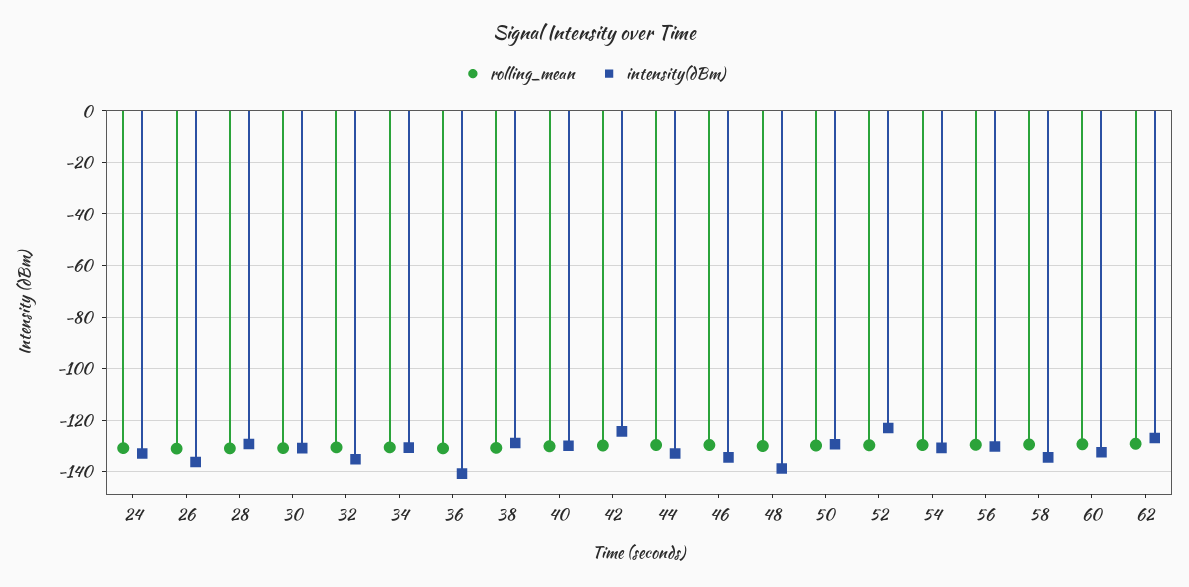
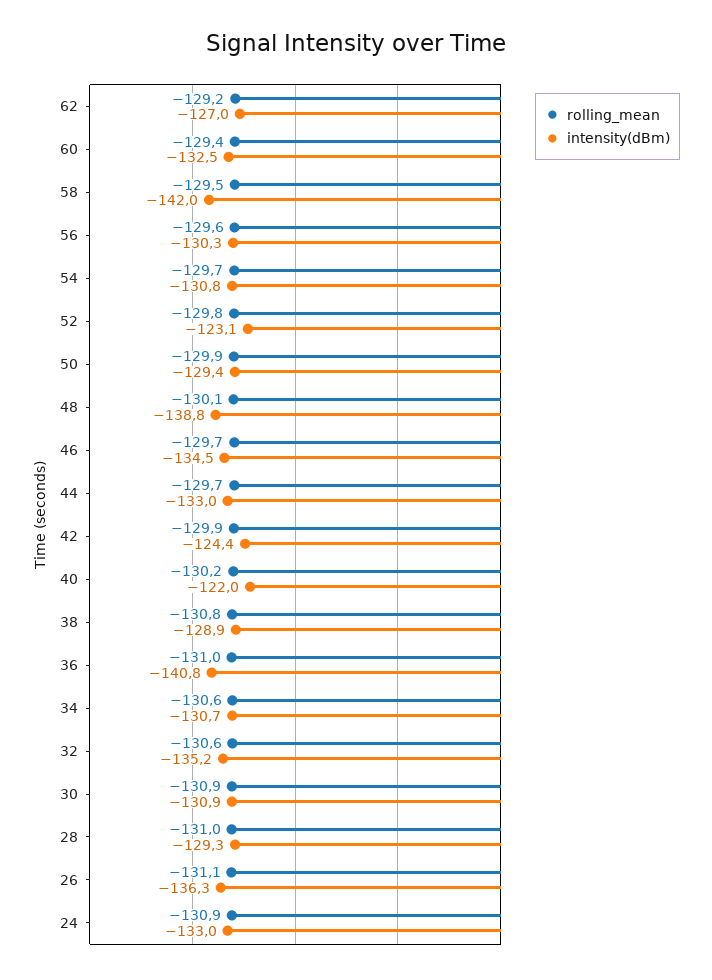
  {
    "rolling_mean": {
      "24": -130.9,
      "26": -131.1,
      "28": -131,
      "30": -130.9,
      "32": -130.6,
      "34": -130.6,
      "36": -131,
      "38": -130.8,
      "40": -130.2,
      "42": -129.9,
      "44": -129.7,
      "46": -129.7,
      "48": -130.1,
      "50": -129.9,
      "52": -129.8,
      "54": -129.7,
      "56": -129.6,
      "58": -129.5,
      "60": -129.4,
      "62": -129.2
    },
    "intensity(dBm)": {
      "24": -133,
      "26": -136.3,
      "28": -129.3,
      "30": -130.9,
      "32": -135.2,
      "34": -130.7,
      "36": -140.8,
      "38": -128.9,
-     "40": -130,
+     "40": -122,
      "42": -124.4,
      "44": -133,
      "46": -134.5,
      "48": -138.8,
      "50": -129.4,
      "52": -123.1,
      "54": -130.8,
      "56": -130.3,
-     "58": -135,
+     "58": -142,
      "60": -132.5,
      "62": -127
    }
  }

